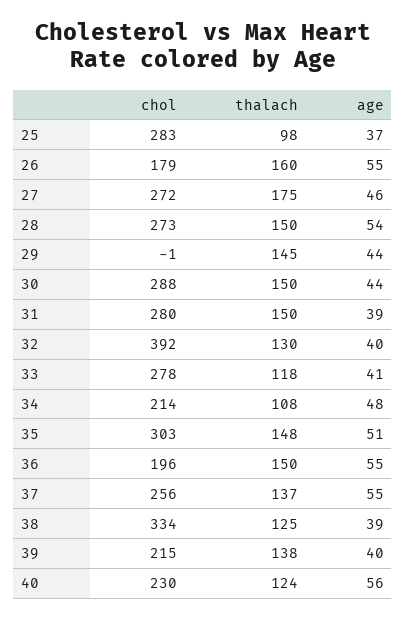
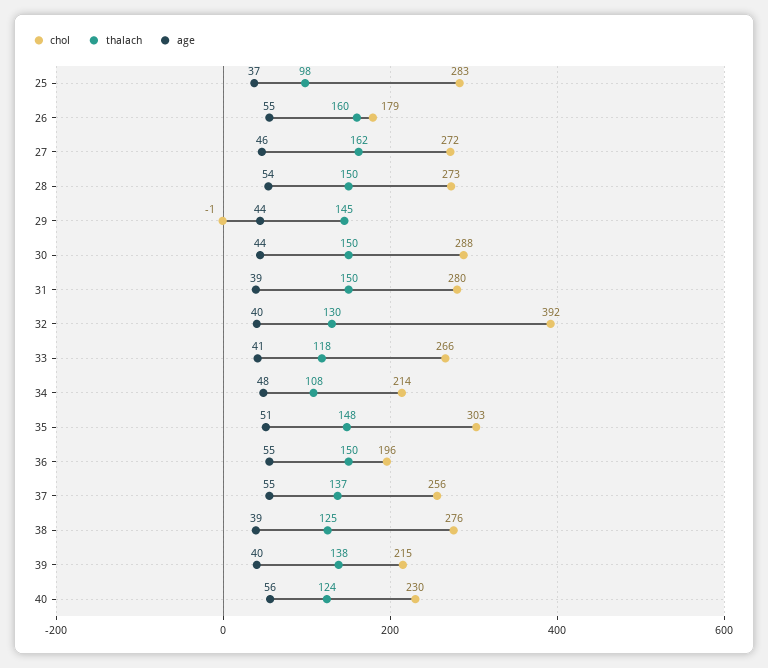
  {
    "chol": {
      "25": 283,
      "26": 179,
      "27": 272,
      "28": 273,
      "29": -1,
      "30": 288,
      "31": 280,
      "32": 392,
-     "33": 278,
+     "33": 266,
      "34": 214,
      "35": 303,
      "36": 196,
      "37": 256,
-     "38": 334,
+     "38": 276,
      "39": 215,
      "40": 230
    },
    "thalach": {
      "25": 98,
      "26": 160,
-     "27": 175,
+     "27": 162,
      "28": 150,
      "29": 145,
      "30": 150,
      "31": 150,
      "32": 130,
      "33": 118,
      "34": 108,
      "35": 148,
      "36": 150,
      "37": 137,
      "38": 125,
      "39": 138,
      "40": 124
    },
    "age": {
      "25": 37,
      "26": 55,
      "27": 46,
      "28": 54,
      "29": 44,
      "30": 44,
      "31": 39,
      "32": 40,
      "33": 41,
      "34": 48,
      "35": 51,
      "36": 55,
      "37": 55,
      "38": 39,
      "39": 40,
      "40": 56
    }
  }

